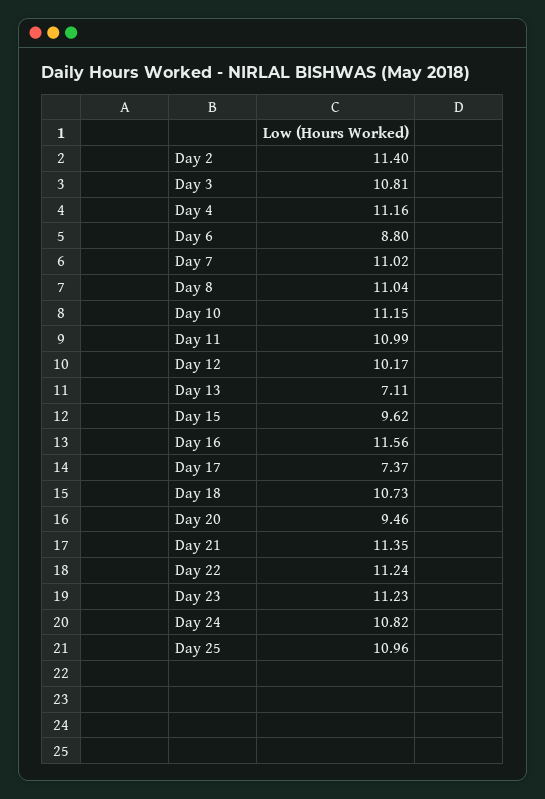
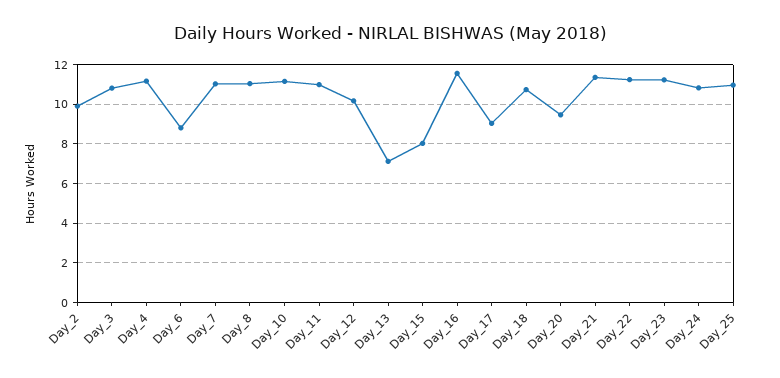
  {
-   "Day 2": 11.4,
+   "Day 2": 10,
    "Day 3": 10.81,
    "Day 4": 11.16,
    "Day 6": 8.8,
    "Day 7": 11.02,
    "Day 8": 11.04,
    "Day 10": 11.15,
    "Day 11": 10.99,
    "Day 12": 10.17,
    "Day 13": 7.11,
-   "Day 15": 9.62,
+   "Day 15": 8,
    "Day 16": 11.56,
-   "Day 17": 7.37,
+   "Day 17": 9,
    "Day 18": 10.73,
    "Day 20": 9.46,
    "Day 21": 11.35,
    "Day 22": 11.24,
    "Day 23": 11.23,
    "Day 24": 10.82,
    "Day 25": 10.96
  }

